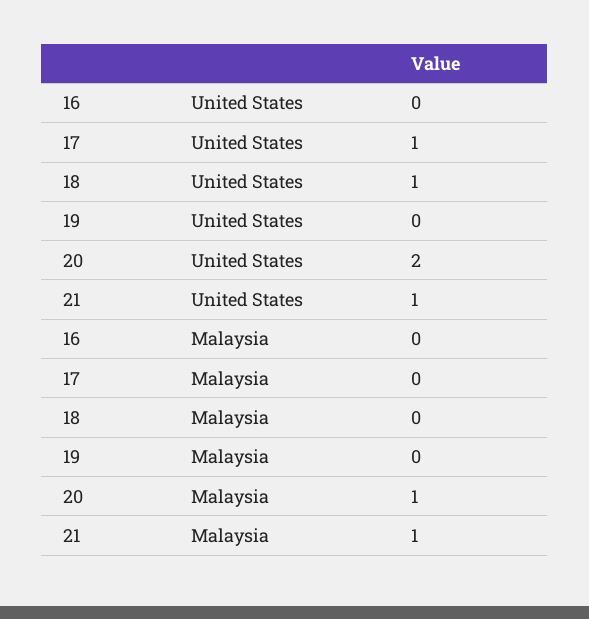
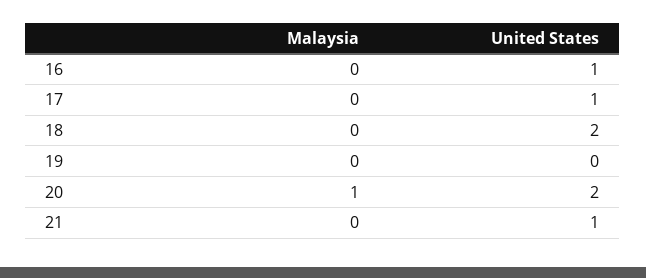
  {
    "16": {
-     "United States": 0,
+     "United States": 1,
      "Malaysia": 0
    },
    "17": {
      "United States": 1,
      "Malaysia": 0
    },
    "18": {
-     "United States": 1,
+     "United States": 2,
      "Malaysia": 0
    },
    "19": {
      "United States": 0,
      "Malaysia": 0
    },
    "20": {
      "United States": 2,
      "Malaysia": 1
    },
    "21": {
      "United States": 1,
-     "Malaysia": 1
+     "Malaysia": 0
    }
  }

